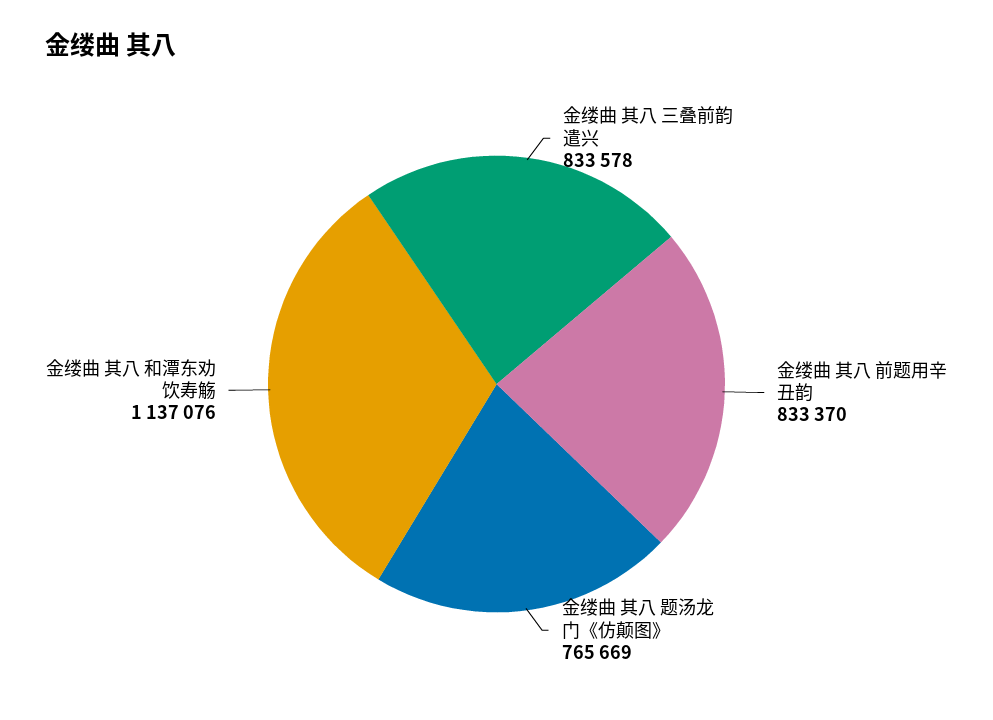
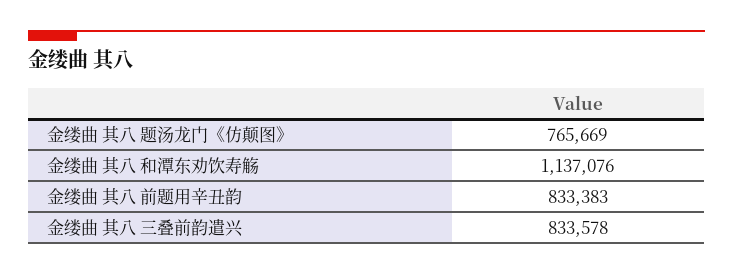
  {
    "金缕曲 其八 三叠前韵遣兴": 833578,
-   "金缕曲 其八 前题用辛丑韵": 833370,
+   "金缕曲 其八 前题用辛丑韵": 833383,
    "金缕曲 其八 题汤龙门《仿颠图》": 765669,
    "金缕曲 其八 和潭东劝饮寿觞": 1137076
  }

